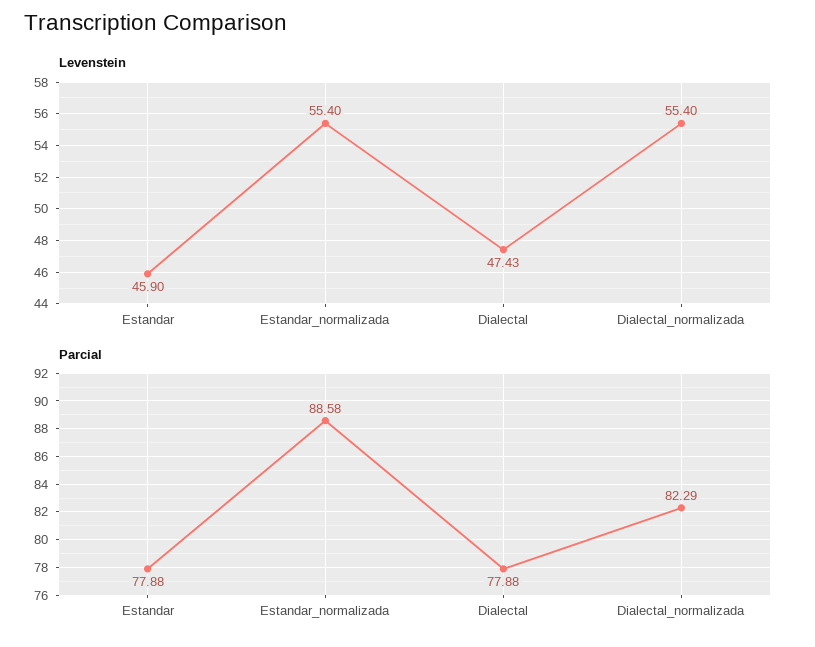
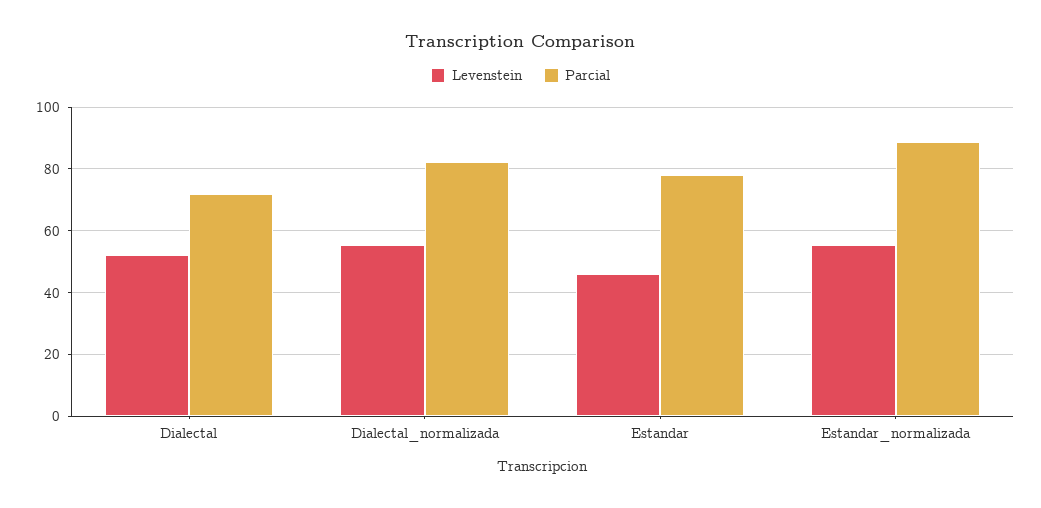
  {
    "Levenstein": {
      "Estandar": 45.9,
      "Estandar_normalizada": 55.4,
-     "Dialectal": 47.43,
+     "Dialectal": 52,
      "Dialectal_normalizada": 55.4
    },
    "Parcial": {
      "Estandar": 77.88,
      "Estandar_normalizada": 88.58,
-     "Dialectal": 77.88,
+     "Dialectal": 72,
      "Dialectal_normalizada": 82.29
    }
  }

